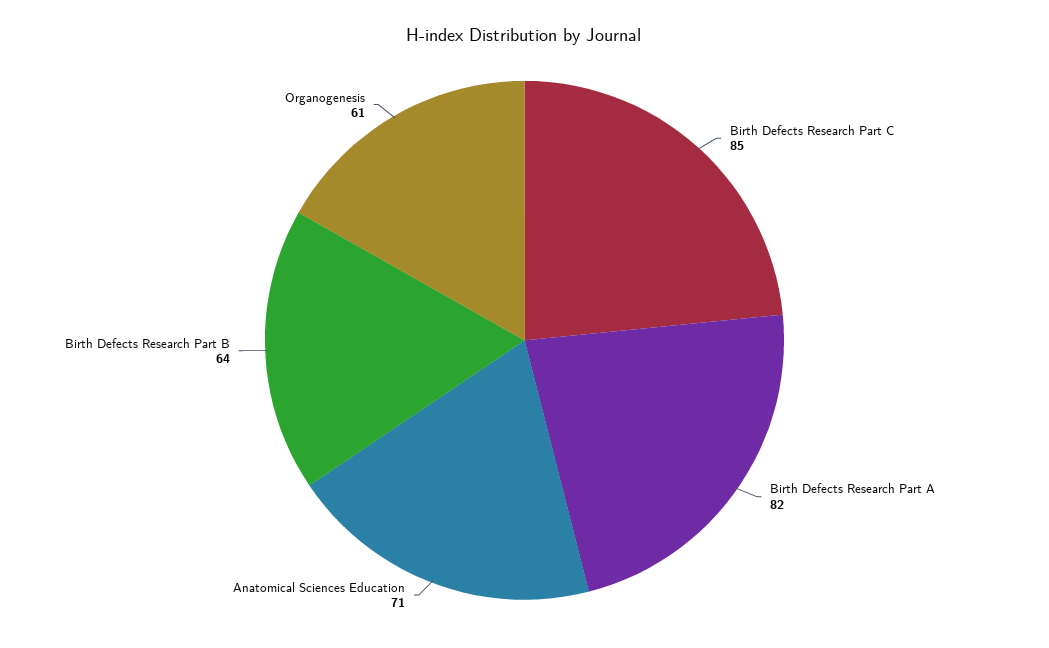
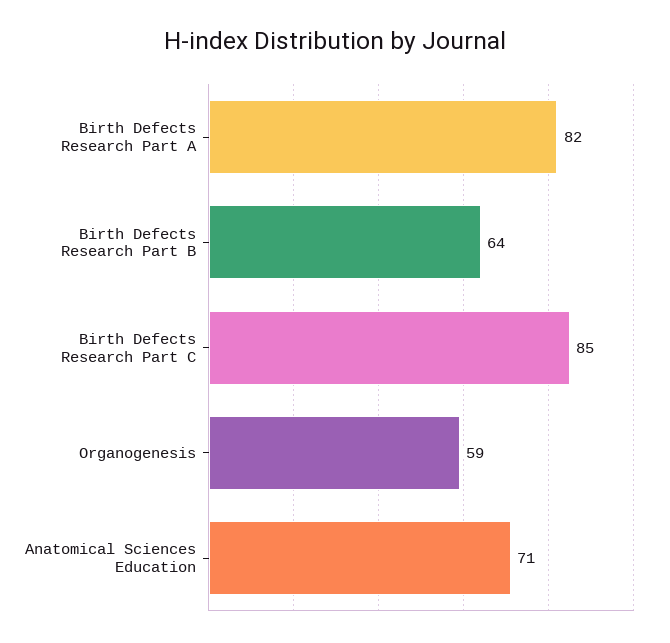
  {
    "Birth Defects Research Part C": 85,
    "Birth Defects Research Part A": 82,
    "Anatomical Sciences Education": 71,
    "Birth Defects Research Part B": 64,
-   "Organogenesis": 61
+   "Organogenesis": 59
  }

